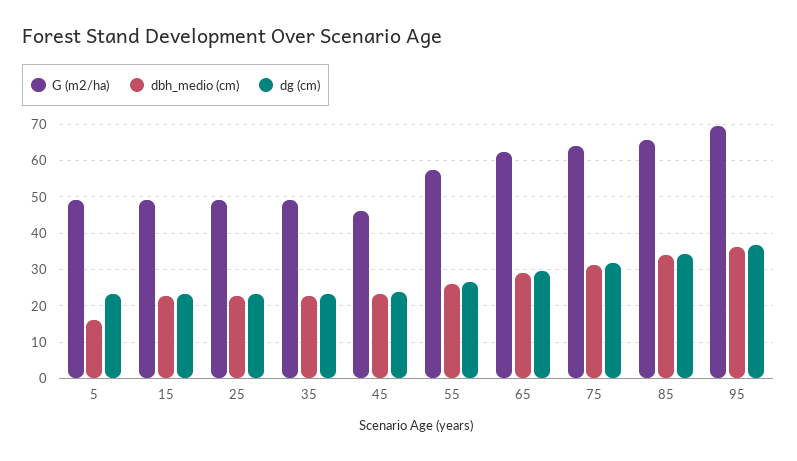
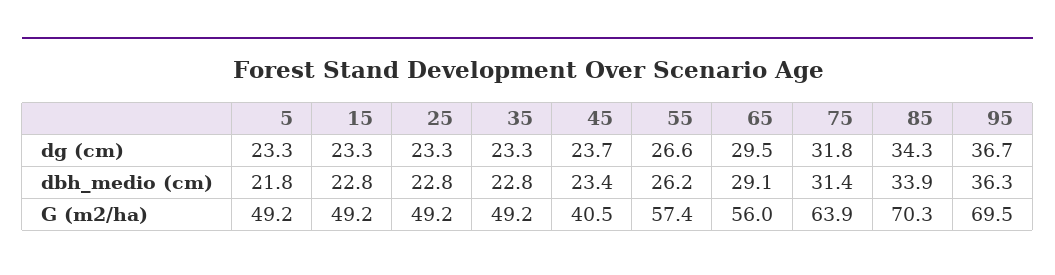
  {
    "G (m2/ha)": {
      "5": 49.2,
      "15": 49.2,
      "25": 49.2,
      "35": 49.2,
-     "45": 46,
+     "45": 40.5,
      "55": 57.4,
-     "65": 62,
+     "65": 56,
      "75": 63.9,
-     "85": 66,
+     "85": 70.3,
      "95": 69.5
    },
    "dbh_medio (cm)": {
-     "5": 16,
+     "5": 21.8,
      "15": 22.8,
      "25": 22.8,
      "35": 22.8,
      "45": 23.4,
      "55": 26.2,
      "65": 29.1,
      "75": 31.4,
      "85": 33.9,
      "95": 36.3
    },
    "dg (cm)": {
      "5": 23.3,
      "15": 23.3,
      "25": 23.3,
      "35": 23.3,
      "45": 23.7,
      "55": 26.6,
      "65": 29.5,
      "75": 31.8,
      "85": 34.3,
      "95": 36.7
    }
  }

